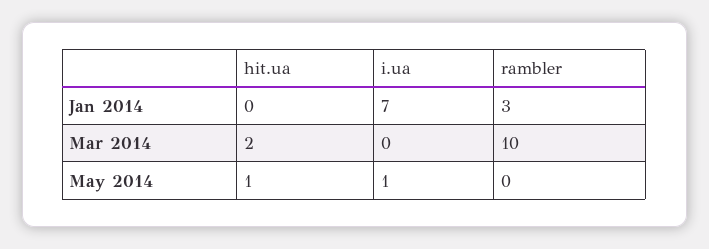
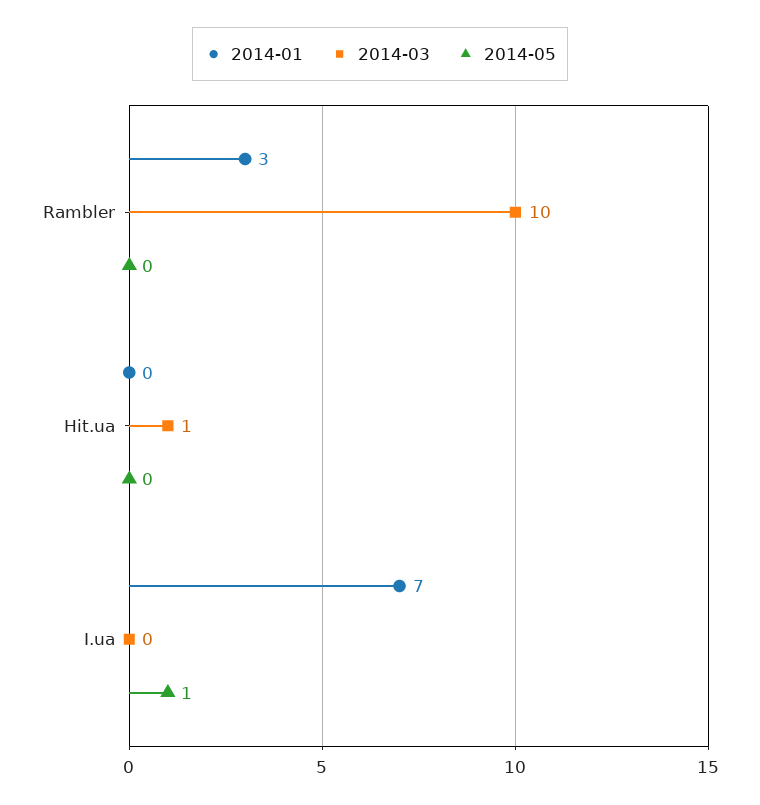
  {
    "Jan 2014": {
      "hit.ua": 0,
      "i.ua": 7,
      "rambler": 3
    },
    "Mar 2014": {
-     "hit.ua": 2,
+     "hit.ua": 1,
      "i.ua": 0,
      "rambler": 10
    },
    "May 2014": {
-     "hit.ua": 1,
+     "hit.ua": 0,
      "i.ua": 1,
      "rambler": 0
    }
  }

